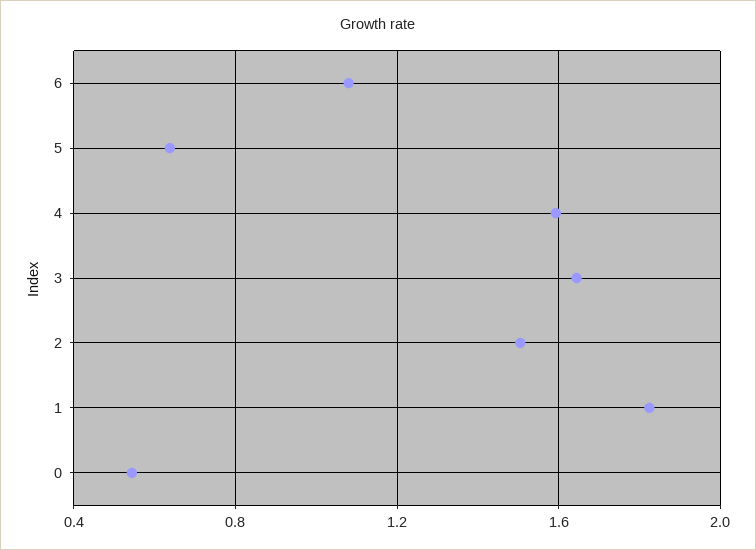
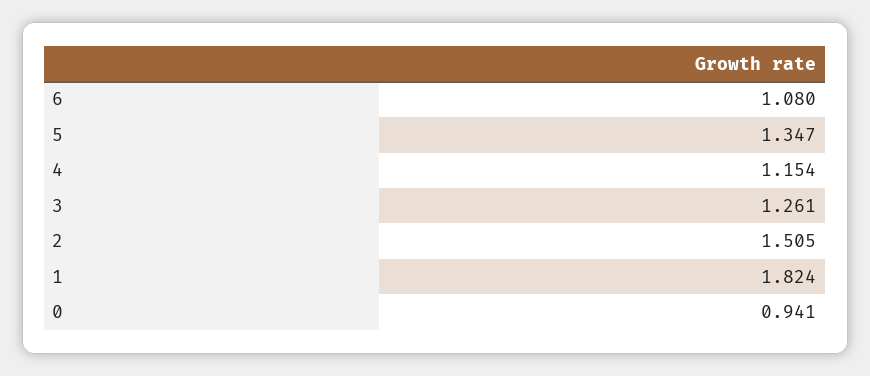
  {
    "6": 1.08,
-   "5": 0.65,
+   "5": 1.347,
-   "4": 1.6,
+   "4": 1.154,
-   "3": 1.65,
+   "3": 1.261,
    "2": 1.505,
    "1": 1.824,
-   "0": 0.55
+   "0": 0.941
  }

